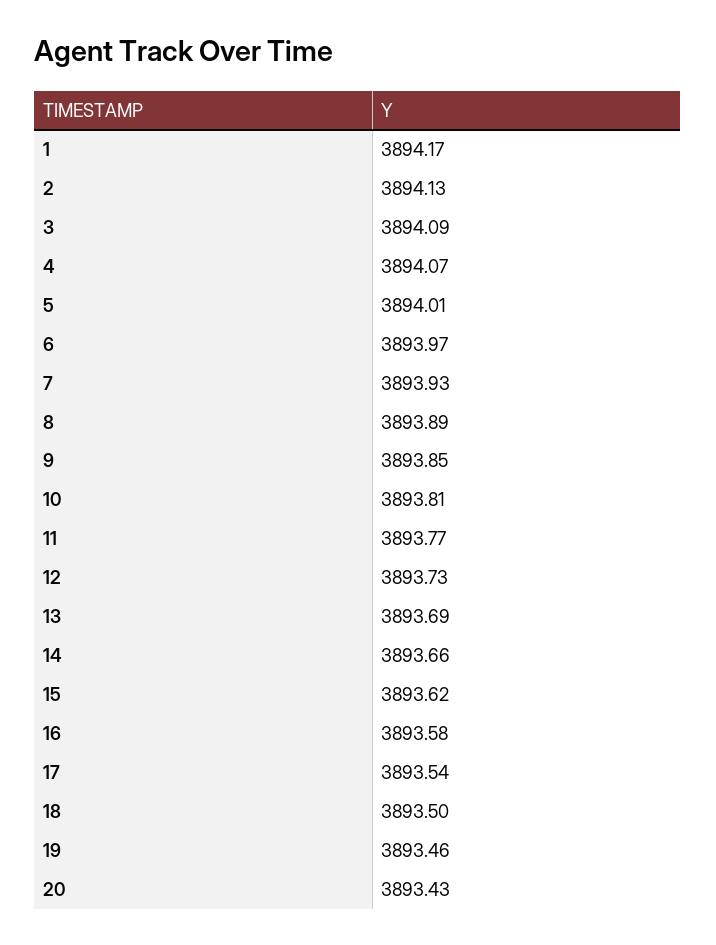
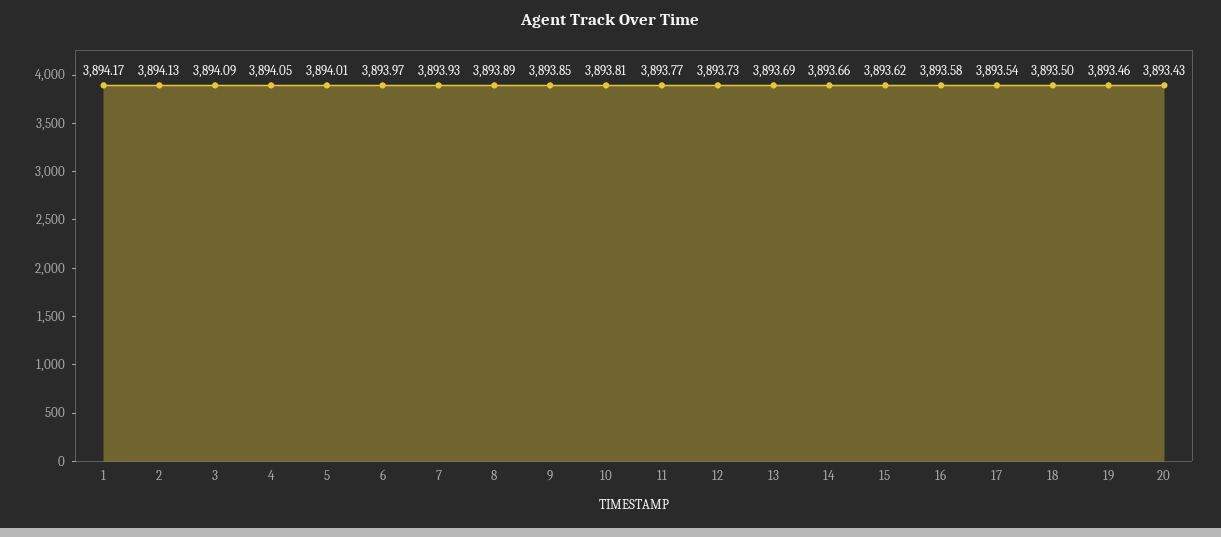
  {
    "1": 3894.17,
    "2": 3894.13,
    "3": 3894.09,
-   "4": 3894.07,
+   "4": 3894.05,
    "5": 3894.01,
    "6": 3893.97,
    "7": 3893.93,
    "8": 3893.89,
    "9": 3893.85,
    "10": 3893.81,
    "11": 3893.77,
    "12": 3893.73,
    "13": 3893.69,
    "14": 3893.66,
    "15": 3893.62,
    "16": 3893.58,
    "17": 3893.54,
    "18": 3893.5,
    "19": 3893.46,
    "20": 3893.43
  }

